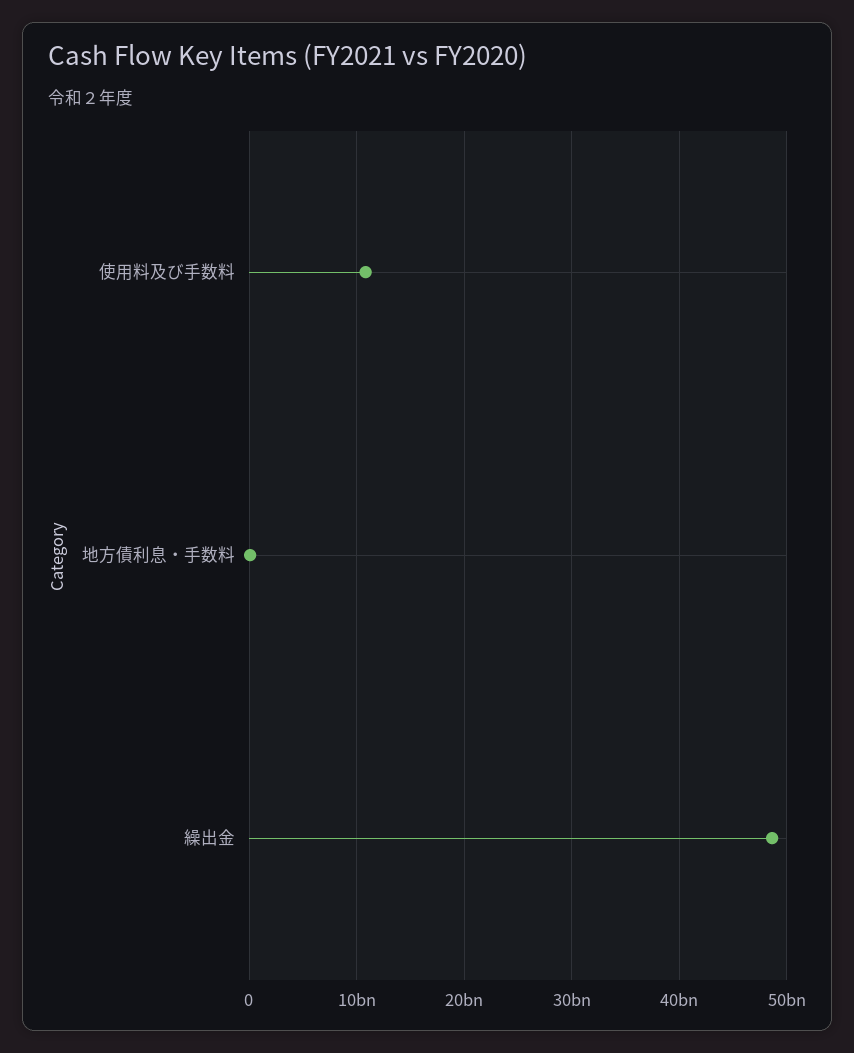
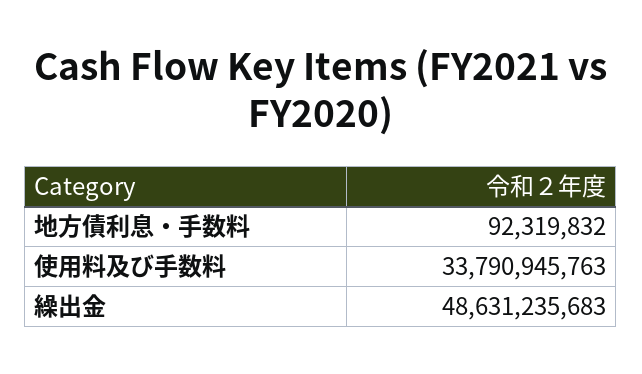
  {
-   "使用料及び手数料": 11000000000,
+   "使用料及び手数料": 33790945763,
    "地方債利息・手数料": 92319832,
    "繰出金": 48631235683
  }

